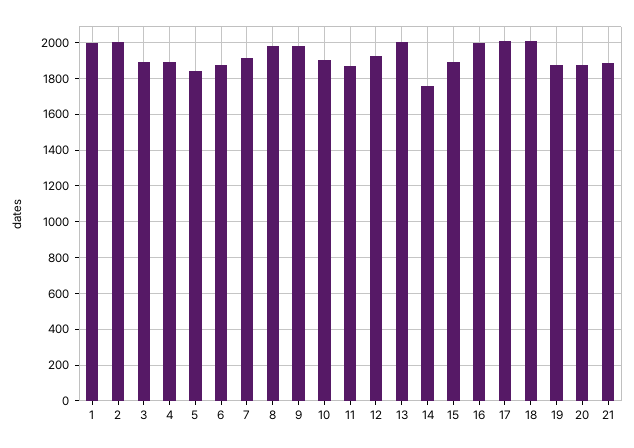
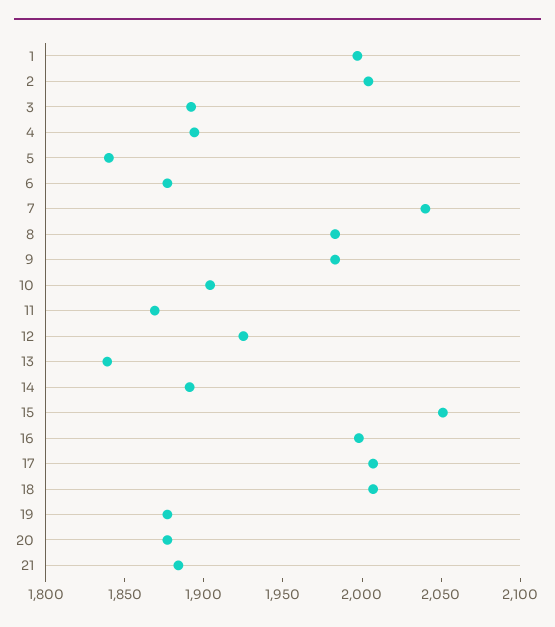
  {
    "1": 2000,
    "2": 2000,
    "3": 1890,
    "4": 1890,
    "5": 1840,
    "6": 1880,
-   "7": 1900,
+   "7": 2040,
    "8": 1980,
    "9": 1980,
    "10": 1900,
    "11": 1870,
    "12": 1930,
-   "13": 2000,
+   "13": 1840,
-   "14": 1750,
+   "14": 1890,
-   "15": 1900,
+   "15": 2050,
    "16": 2000,
    "17": 2010,
    "18": 2010,
    "19": 1880,
    "20": 1880,
    "21": 1880
  }

